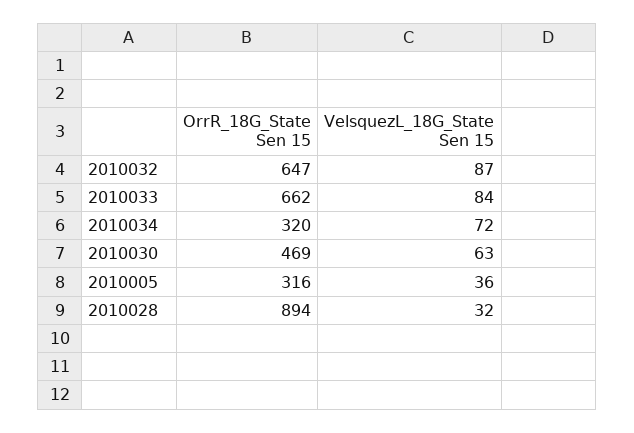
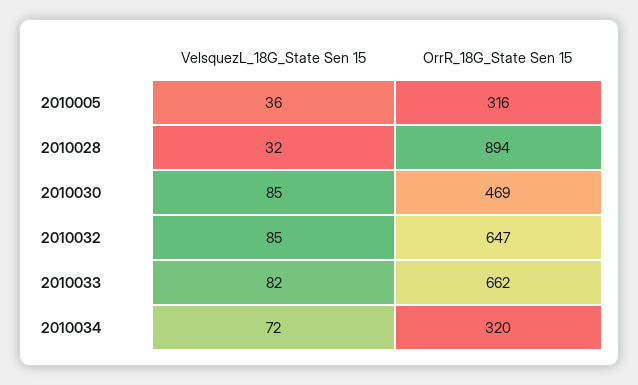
  {
    "OrrR_18G_State Sen 15": {
      "2010032": 647,
      "2010033": 662,
      "2010034": 320,
      "2010030": 469,
      "2010005": 316,
      "2010028": 894
    },
    "VelsquezL_18G_State Sen 15": {
-     "2010032": 87,
+     "2010032": 85,
-     "2010033": 84,
+     "2010033": 82,
      "2010034": 72,
-     "2010030": 63,
+     "2010030": 85,
      "2010005": 36,
      "2010028": 32
    }
  }

